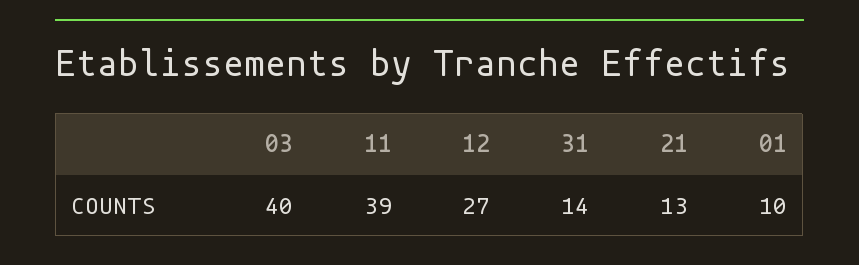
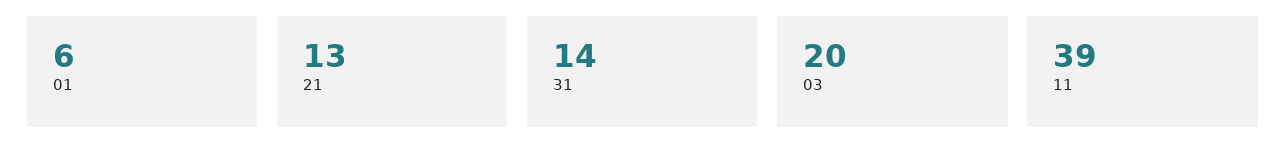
  {
-   "03": 40,
+   "03": 20,
    "11": 39,
-   "12": 27,
    "31": 14,
    "21": 13,
-   "01": 10
+   "01": 6
  }

